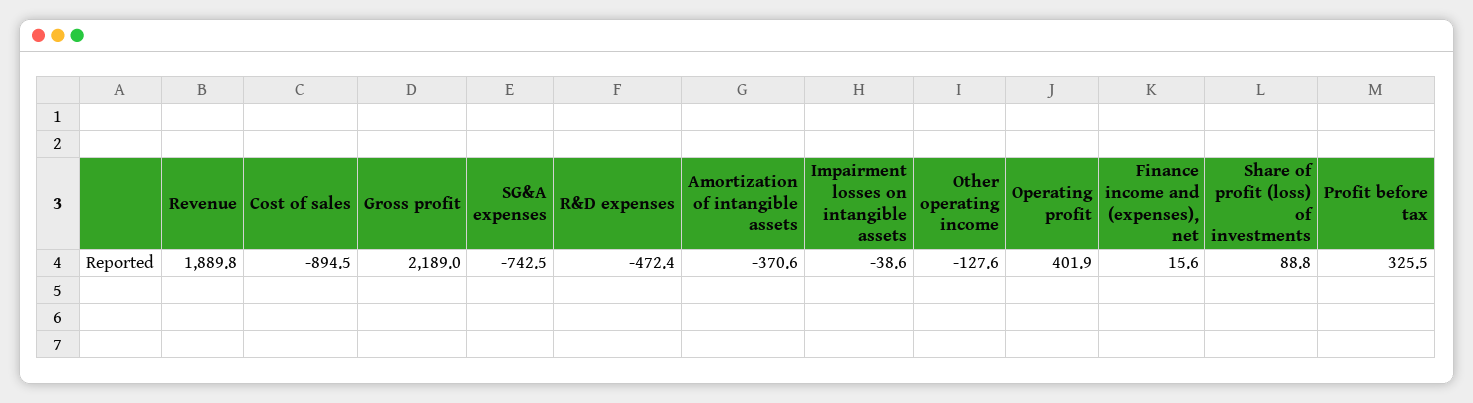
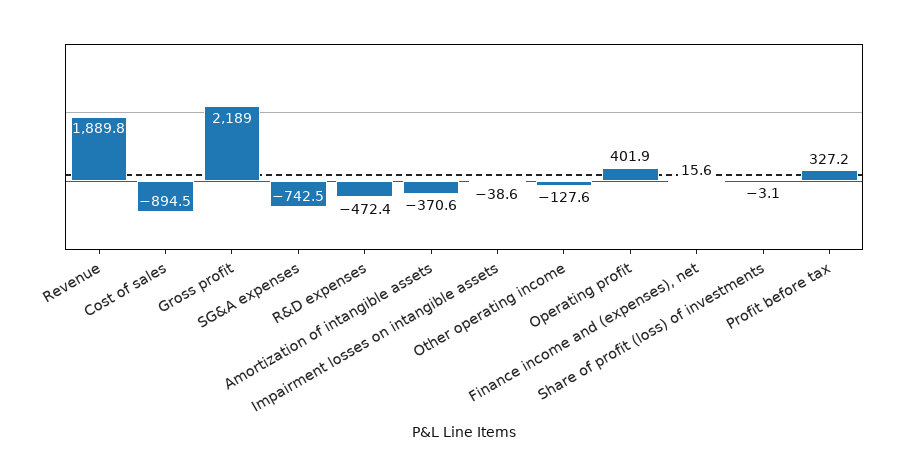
  {
    "Revenue": 1889.8,
    "Cost of sales": -894.5,
    "Gross profit": 2189,
    "SG&A expenses": -742.5,
    "R&D expenses": -472.4,
    "Amortization of intangible assets": -370.6,
    "Impairment losses on intangible assets": -38.6,
    "Other operating income": -127.6,
    "Operating profit": 401.9,
    "Finance income and (expenses), net": 15.6,
-   "Share of profit (loss) of investments": 88.8,
+   "Share of profit (loss) of investments": -3.1,
-   "Profit before tax": 325.5
+   "Profit before tax": 327.2
  }

